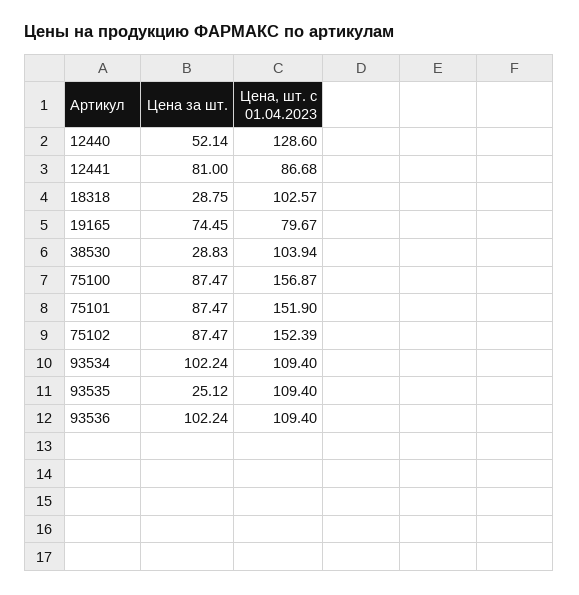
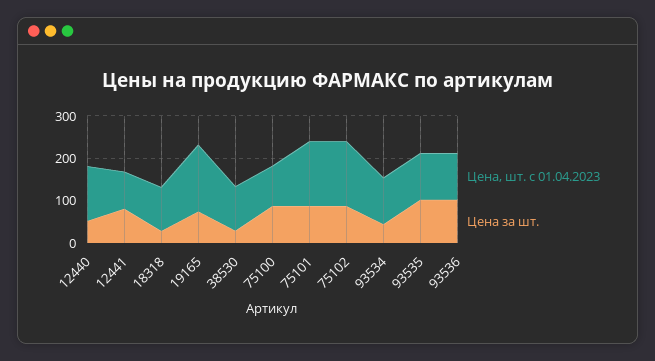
  {
    "Цена за шт.": {
      "12440": 52.14,
      "12441": 81,
      "18318": 28.75,
      "19165": 74.45,
      "38530": 28.83,
      "75100": 87.47,
      "75101": 87.47,
      "75102": 87.47,
-     "93534": 102.24,
+     "93534": 40,
-     "93535": 25.12,
+     "93535": 100,
      "93536": 102.24
    },
    "Цена, шт. с 01.04.2023": {
      "12440": 128.6,
      "12441": 86.68,
      "18318": 102.57,
-     "19165": 79.67,
+     "19165": 160,
      "38530": 103.94,
-     "75100": 156.87,
+     "75100": 100,
      "75101": 151.9,
      "75102": 152.39,
      "93534": 109.4,
      "93535": 109.4,
      "93536": 109.4
    }
  }

